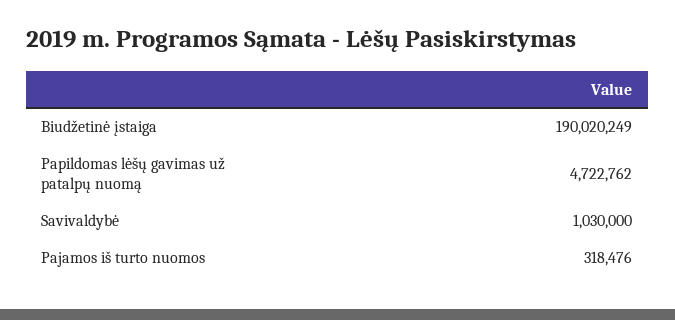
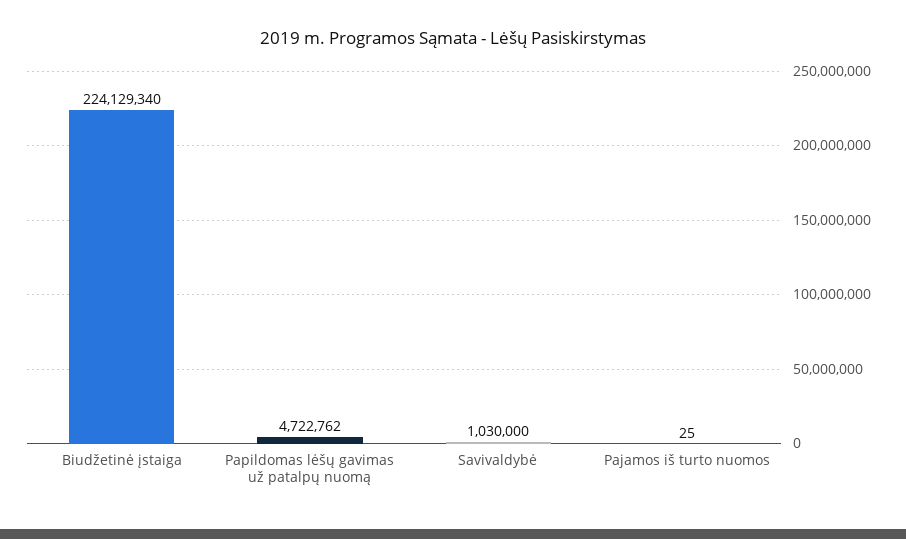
  {
-   "Biudžetinė įstaiga": 190020249,
+   "Biudžetinė įstaiga": 224129340,
    "Papildomas lėšų gavimas už patalpų nuomą": 4722762,
    "Savivaldybė": 1030000,
-   "Pajamos iš turto nuomos": 318476
+   "Pajamos iš turto nuomos": 25
  }

